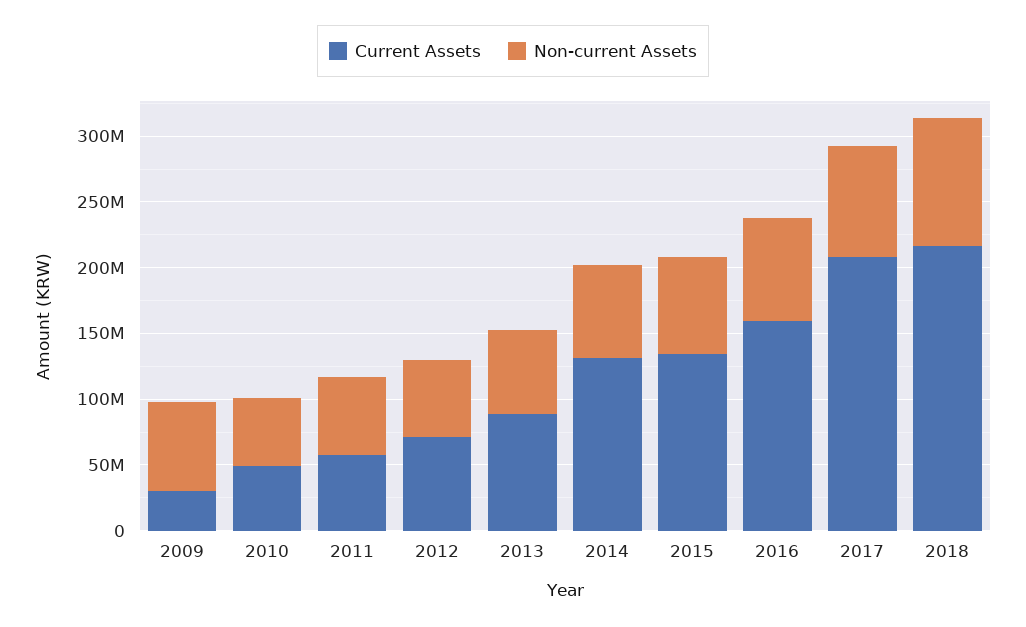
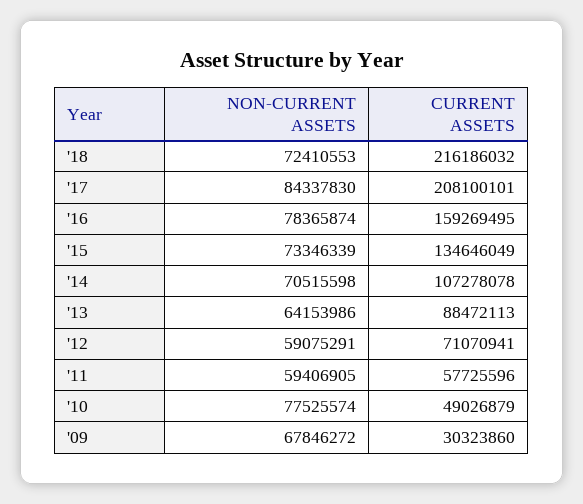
  {
    "Current Assets": {
      "2009": 30323860,
      "2010": 49026879,
      "2011": 57725596,
      "2012": 71070941,
      "2013": 88472113,
-     "2014": 130000000,
+     "2014": 107278078,
      "2015": 134646049,
      "2016": 159269495,
      "2017": 208100101,
      "2018": 216186032
    },
    "Non-current Assets": {
      "2009": 67846272,
-     "2010": 50000000,
+     "2010": 77525574,
      "2011": 59406905,
      "2012": 59075291,
      "2013": 64153986,
      "2014": 70515598,
      "2015": 73346339,
      "2016": 78365874,
      "2017": 84337830,
-     "2018": 100000000
+     "2018": 72410553
    }
  }

